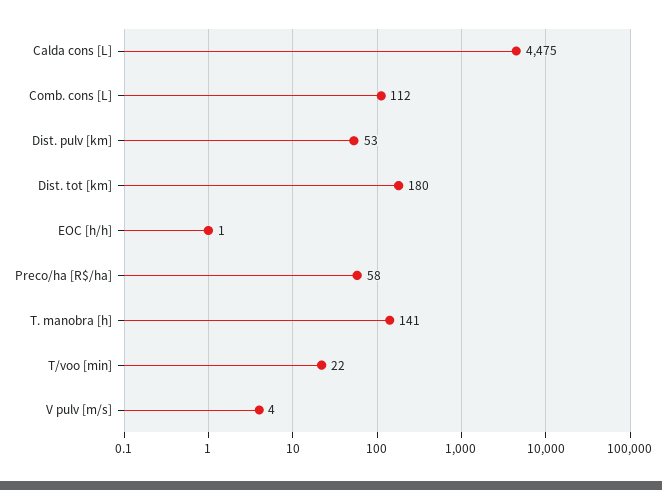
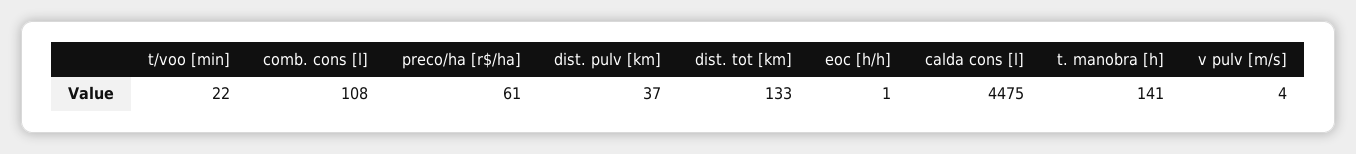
  {
    "Calda cons [L]": 4475,
-   "Comb. cons [L]": 112,
+   "Comb. cons [L]": 108,
-   "Dist. pulv [km]": 53,
+   "Dist. pulv [km]": 37,
-   "Dist. tot [km]": 180,
+   "Dist. tot [km]": 133,
    "EOC [h/h]": 1,
-   "Preco/ha [R$/ha]": 58,
+   "Preco/ha [R$/ha]": 61,
    "T. manobra [h]": 141,
    "T/voo [min]": 22,
    "V pulv [m/s]": 4
  }

